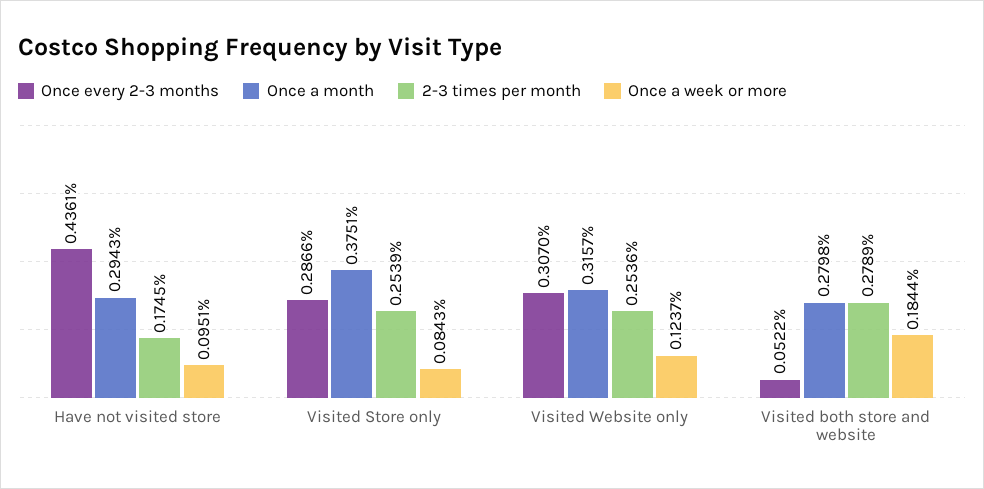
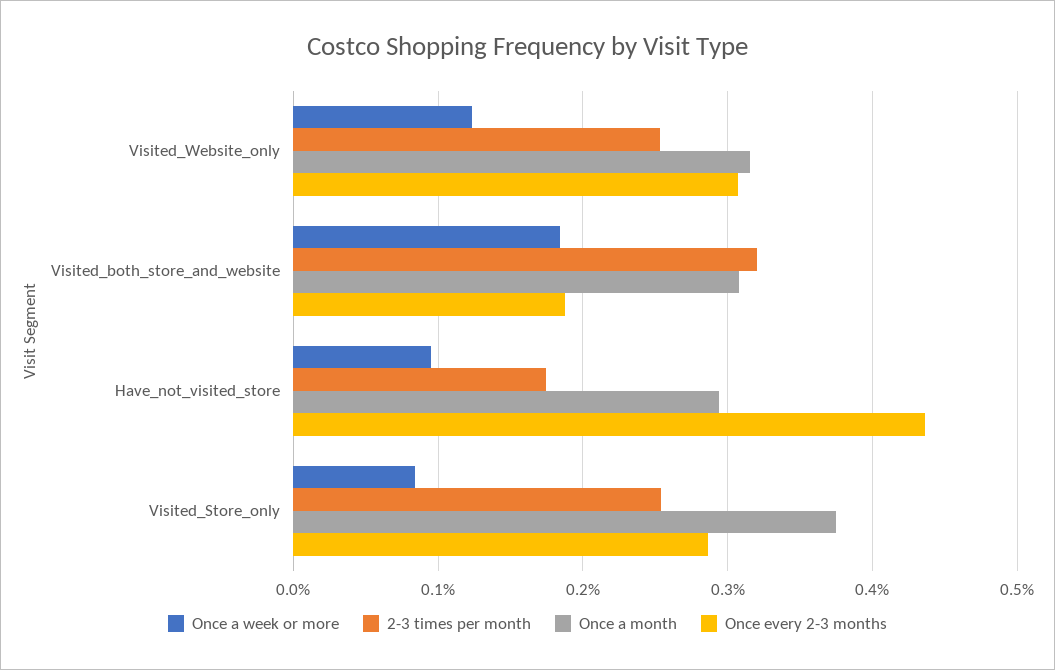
  {
    "Once every 2-3 months": {
      "Have not visited store": 0.4361,
      "Visited Store only": 0.2866,
      "Visited Website only": 0.307,
-     "Visited both store and website": 0.0522
+     "Visited both store and website": 0.19
    },
    "Once a month": {
      "Have not visited store": 0.2943,
      "Visited Store only": 0.3751,
      "Visited Website only": 0.3157,
-     "Visited both store and website": 0.2798
+     "Visited both store and website": 0.31
    },
    "2-3 times per month": {
      "Have not visited store": 0.1745,
      "Visited Store only": 0.2539,
      "Visited Website only": 0.2536,
-     "Visited both store and website": 0.2789
+     "Visited both store and website": 0.32
    },
    "Once a week or more": {
      "Have not visited store": 0.0951,
      "Visited Store only": 0.0843,
      "Visited Website only": 0.1237,
      "Visited both store and website": 0.1844
    }
  }

